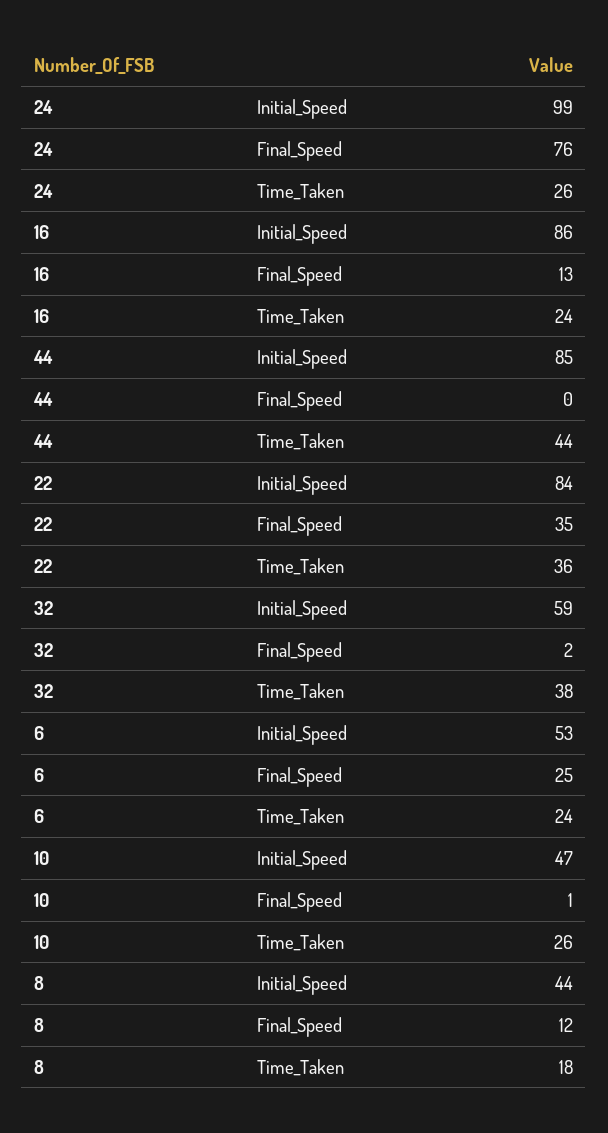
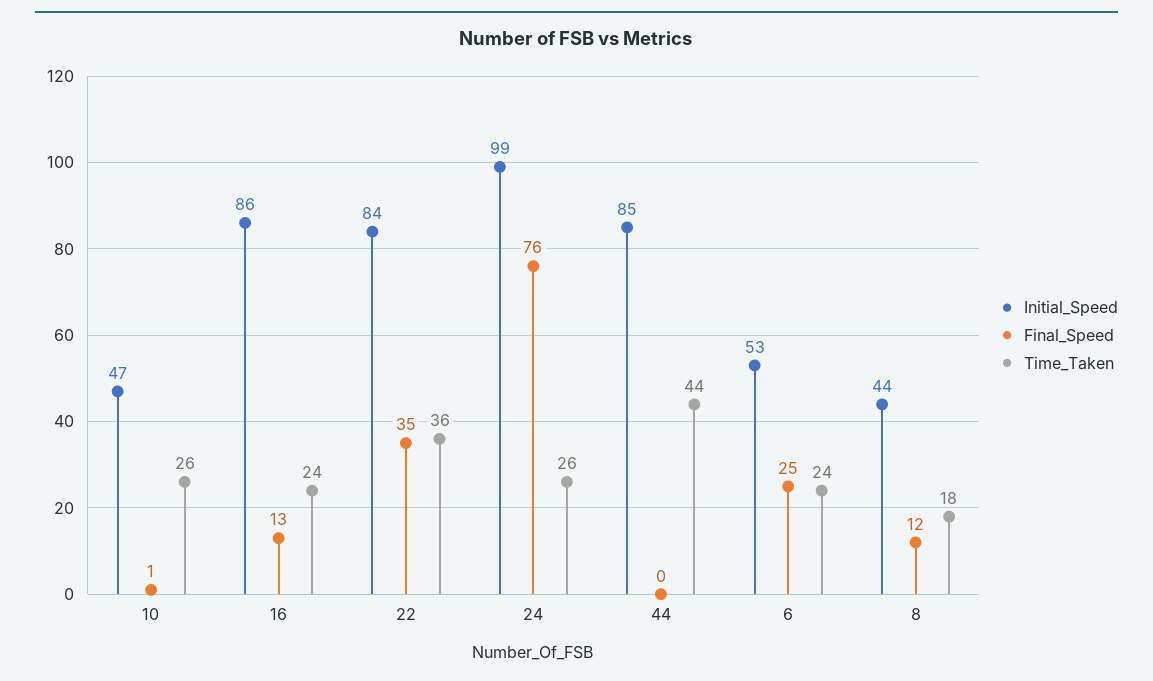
  {
    "Initial_Speed": {
      "24": 99,
      "16": 86,
      "44": 85,
      "22": 84,
-     "32": 59,
      "6": 53,
      "10": 47,
      "8": 44
    },
    "Final_Speed": {
      "24": 76,
      "16": 13,
      "44": 0,
      "22": 35,
-     "32": 2,
      "6": 25,
      "10": 1,
      "8": 12
    },
    "Time_Taken": {
      "24": 26,
      "16": 24,
      "44": 44,
      "22": 36,
-     "32": 38,
      "6": 24,
      "10": 26,
      "8": 18
    }
  }

